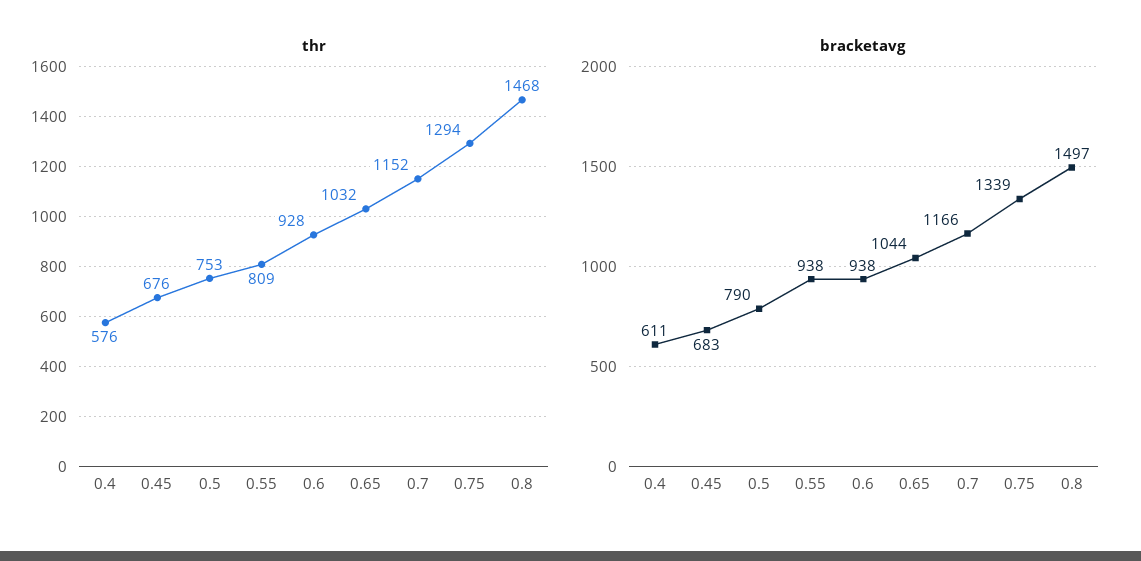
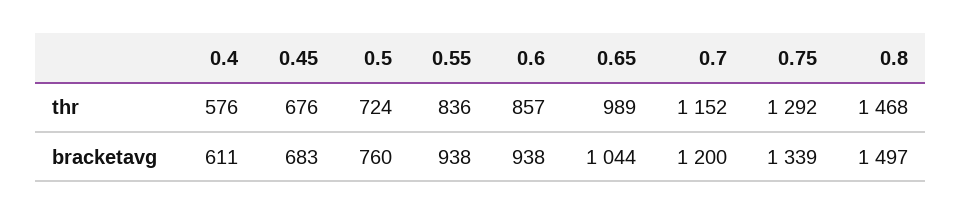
  {
    "thr": {
      "0.4": 576,
      "0.45": 676,
-     "0.5": 753,
+     "0.5": 724,
-     "0.55": 809,
+     "0.55": 836,
-     "0.6": 928,
+     "0.6": 857,
-     "0.65": 1032,
+     "0.65": 989,
      "0.7": 1152,
-     "0.75": 1294,
+     "0.75": 1292,
      "0.8": 1468
    },
    "bracketavg": {
      "0.4": 611,
      "0.45": 683,
-     "0.5": 790,
+     "0.5": 760,
      "0.55": 938,
      "0.6": 938,
      "0.65": 1044,
-     "0.7": 1166,
+     "0.7": 1200,
      "0.75": 1339,
      "0.8": 1497
    }
  }

